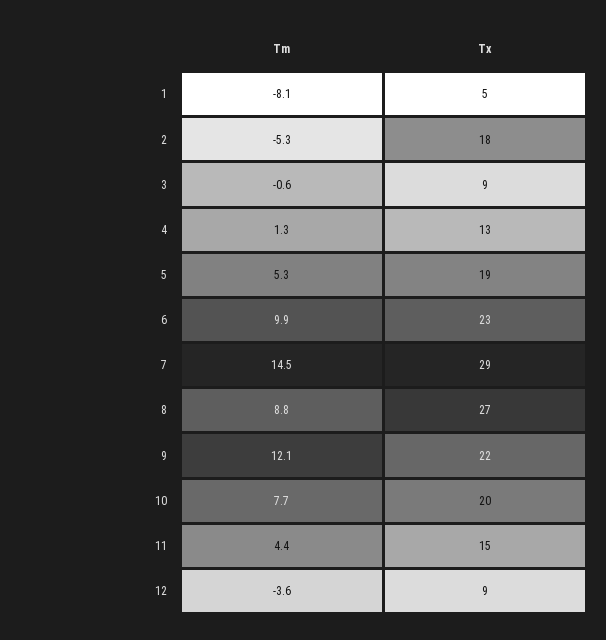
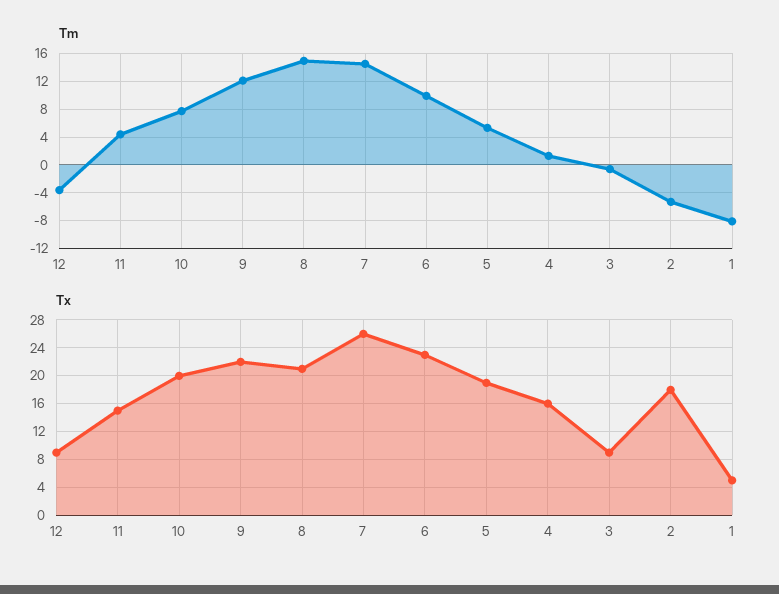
  {
    "Tm": {
      "1": -8.1,
      "2": -5.3,
      "3": -0.6,
      "4": 1.3,
      "5": 5.3,
      "6": 9.9,
      "7": 14.5,
-     "8": 8.8,
+     "8": 15,
      "9": 12.1,
      "10": 7.7,
      "11": 4.4,
      "12": -3.6
    },
    "Tx": {
      "1": 5,
      "2": 18,
      "3": 9,
-     "4": 13,
+     "4": 16,
      "5": 19,
      "6": 23,
-     "7": 29,
+     "7": 26,
-     "8": 27,
+     "8": 21,
      "9": 22,
      "10": 20,
      "11": 15,
      "12": 9
    }
  }

